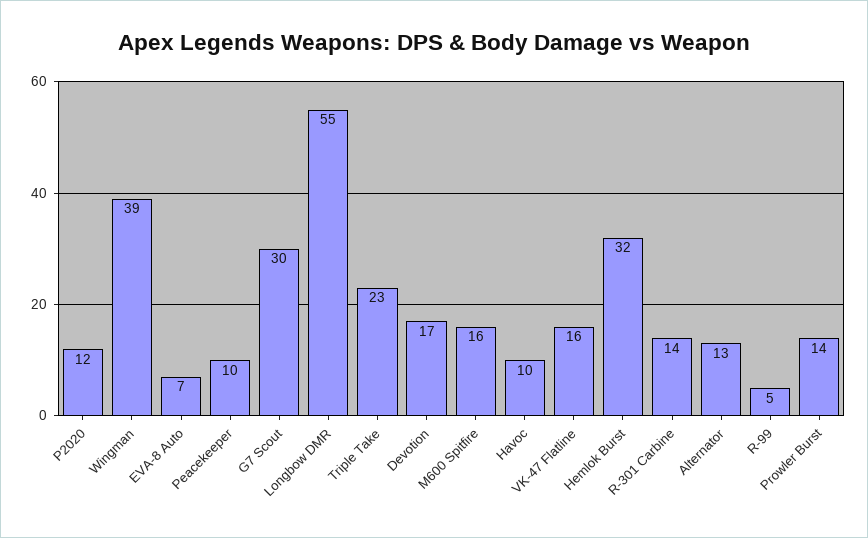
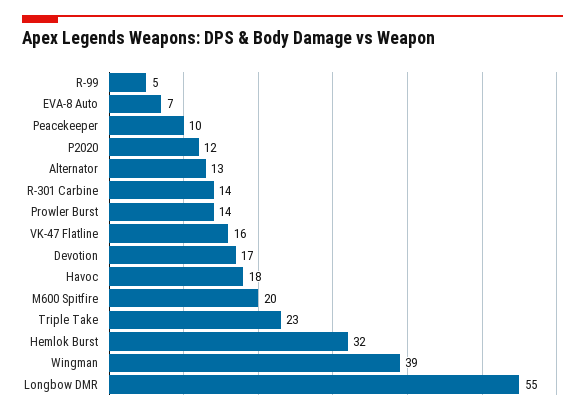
  {
    "P2020": 12,
    "Wingman": 39,
    "EVA-8 Auto": 7,
    "Peacekeeper": 10,
-   "G7 Scout": 30,
    "Longbow DMR": 55,
    "Triple Take": 23,
    "Devotion": 17,
-   "M600 Spitfire": 16,
+   "M600 Spitfire": 20,
-   "Havoc": 10,
+   "Havoc": 18,
    "VK-47 Flatline": 16,
    "Hemlok Burst": 32,
    "R-301 Carbine": 14,
    "Alternator": 13,
    "R-99": 5,
    "Prowler Burst": 14
  }

